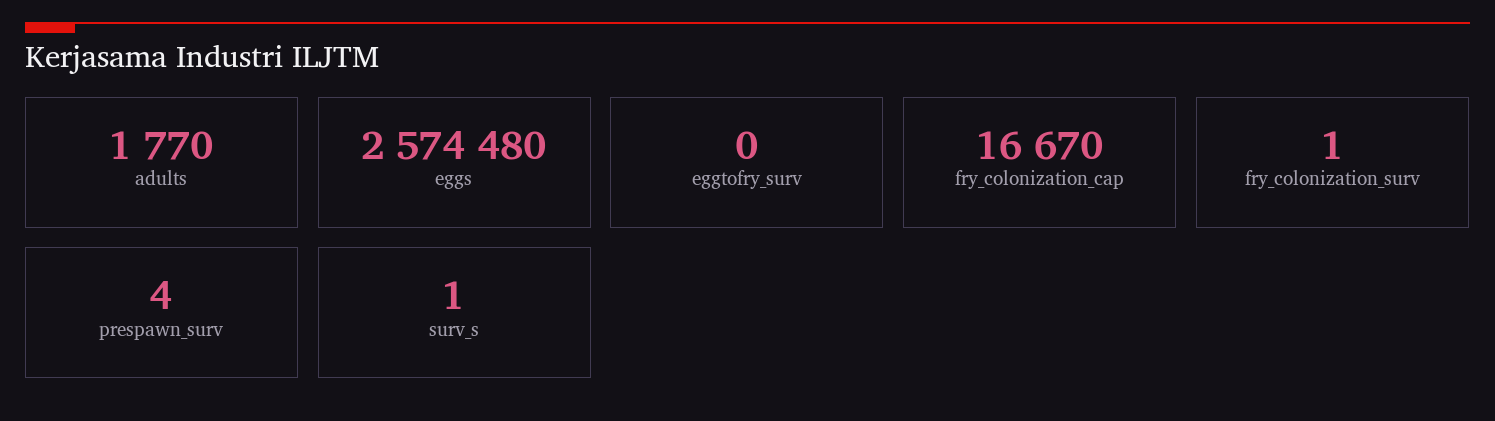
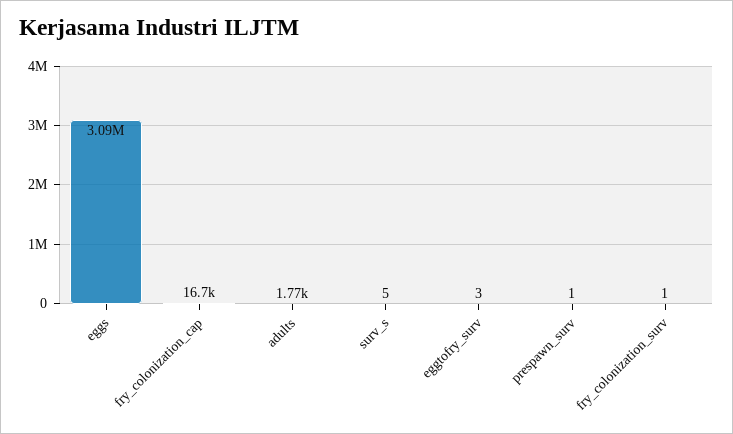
  {
    "adults": 1770,
-   "eggs": 2574480,
+   "eggs": 3090000,
-   "eggtofry_surv": 0,
+   "eggtofry_surv": 3,
    "fry_colonization_cap": 16670,
    "fry_colonization_surv": 1,
-   "prespawn_surv": 4,
+   "prespawn_surv": 1,
-   "surv_s": 1
+   "surv_s": 5
  }

